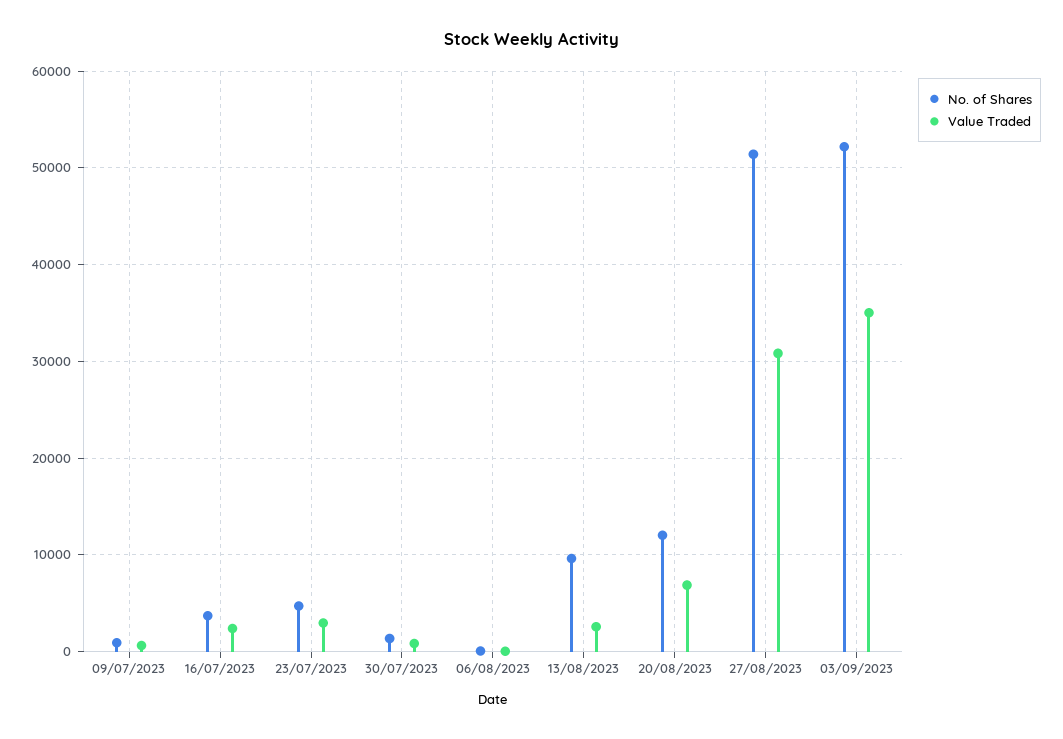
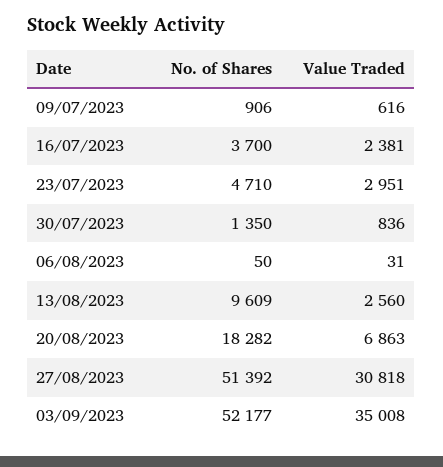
  {
    "No. of Shares": {
      "09/07/2023": 906,
      "16/07/2023": 3700,
      "23/07/2023": 4710,
      "30/07/2023": 1350,
      "06/08/2023": 50,
      "13/08/2023": 9609,
-     "20/08/2023": 12000,
+     "20/08/2023": 18282,
      "27/08/2023": 51392,
      "03/09/2023": 52177
    },
    "Value Traded": {
      "09/07/2023": 616,
      "16/07/2023": 2381,
      "23/07/2023": 2951,
      "30/07/2023": 836,
      "06/08/2023": 31,
      "13/08/2023": 2560,
      "20/08/2023": 6863,
      "27/08/2023": 30818,
      "03/09/2023": 35008
    }
  }

